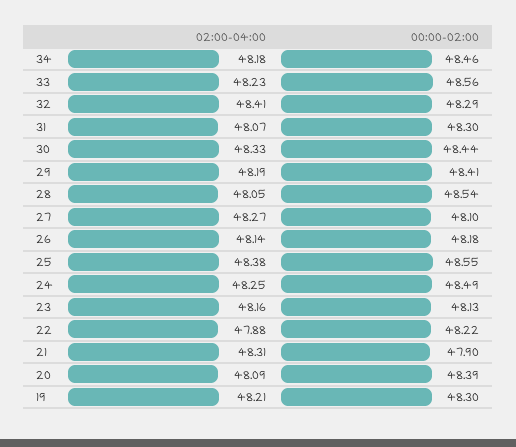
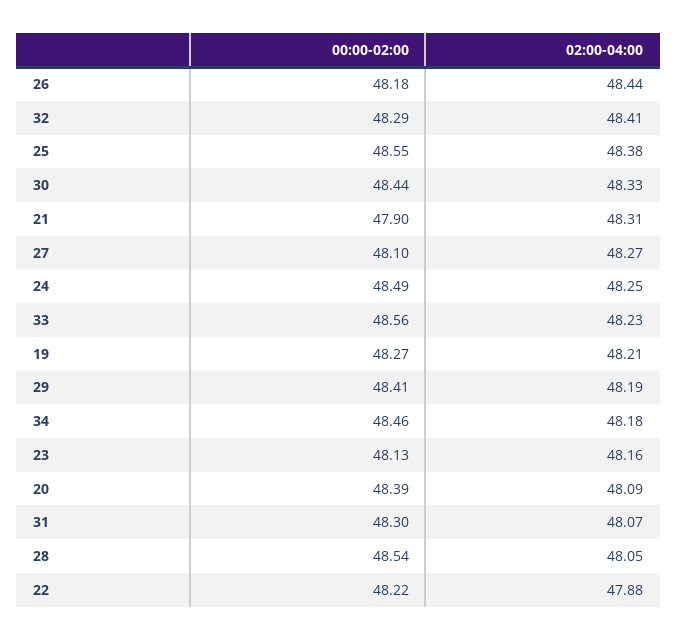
  {
    "02:00-04:00": {
      "34": 48.18,
      "33": 48.23,
      "32": 48.41,
      "31": 48.07,
      "30": 48.33,
      "29": 48.19,
      "28": 48.05,
      "27": 48.27,
-     "26": 48.14,
+     "26": 48.44,
      "25": 48.38,
      "24": 48.25,
      "23": 48.16,
      "22": 47.88,
      "21": 48.31,
      "20": 48.09,
      "19": 48.21
    },
    "00:00-02:00": {
      "34": 48.46,
      "33": 48.56,
      "32": 48.29,
      "31": 48.3,
      "30": 48.44,
      "29": 48.41,
      "28": 48.54,
      "27": 48.1,
      "26": 48.18,
      "25": 48.55,
      "24": 48.49,
      "23": 48.13,
      "22": 48.22,
      "21": 47.9,
      "20": 48.39,
-     "19": 48.3
+     "19": 48.27
    }
  }

